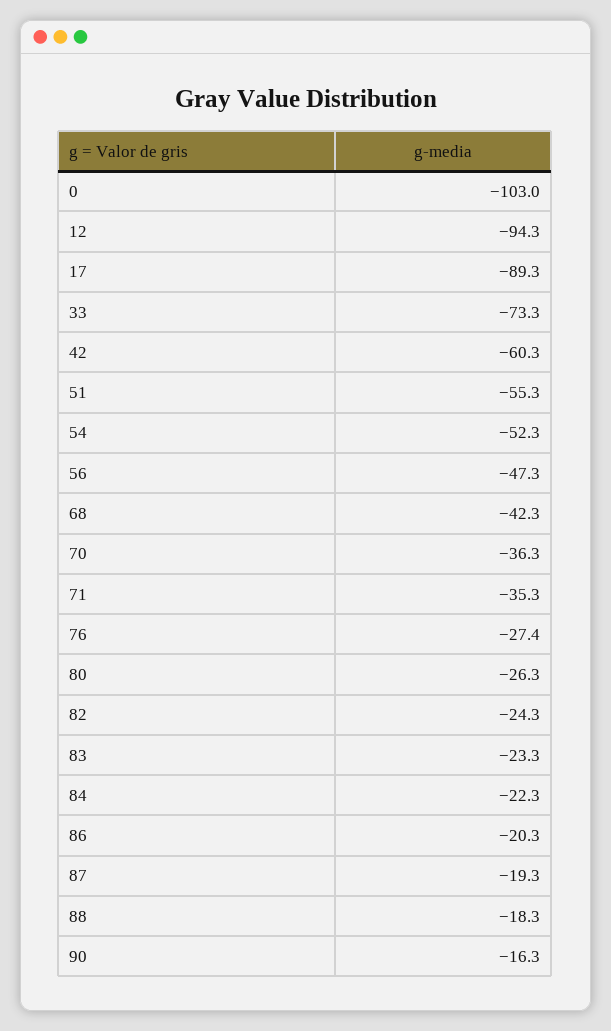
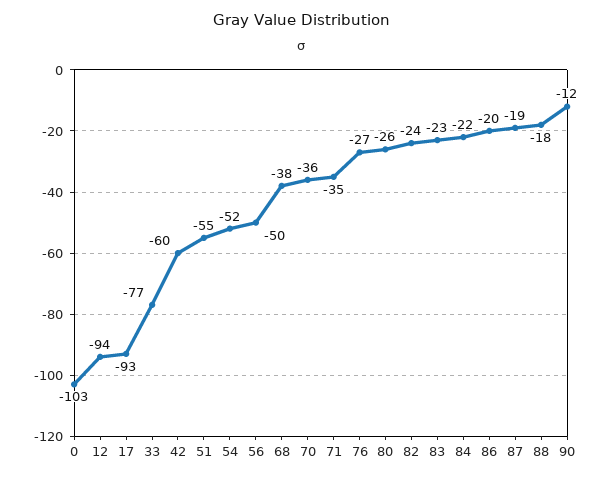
  {
    "0": -103,
    "12": -94.3,
-   "17": -89.3,
+   "17": -93,
-   "33": -73.3,
+   "33": -77,
    "42": -60.3,
    "51": -55.3,
    "54": -52.3,
-   "56": -47.3,
+   "56": -50,
-   "68": -42.3,
+   "68": -38,
    "70": -36.3,
    "71": -35.3,
    "76": -27.4,
    "80": -26.3,
    "82": -24.3,
    "83": -23.3,
    "84": -22.3,
    "86": -20.3,
    "87": -19.3,
    "88": -18.3,
-   "90": -16.3
+   "90": -12
  }

